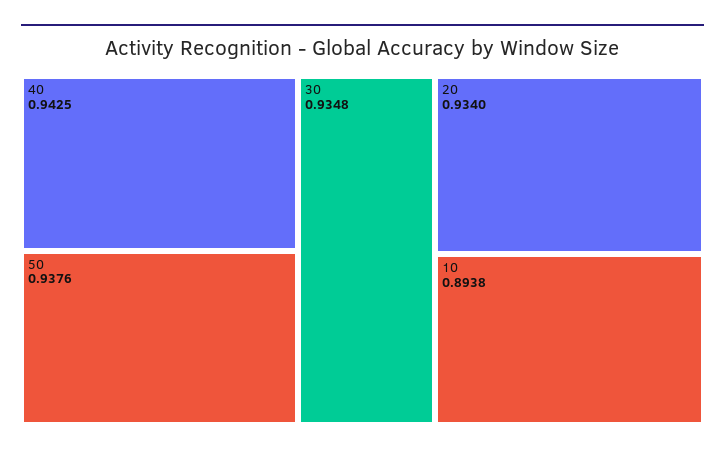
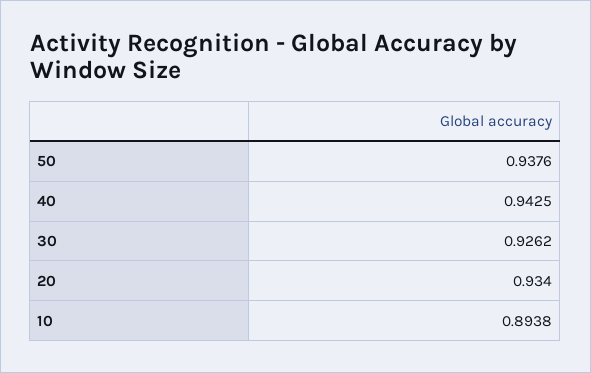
  {
    "40": 0.9425,
    "50": 0.9376,
-   "30": 0.9348,
+   "30": 0.9262,
    "20": 0.934,
    "10": 0.8938
  }

